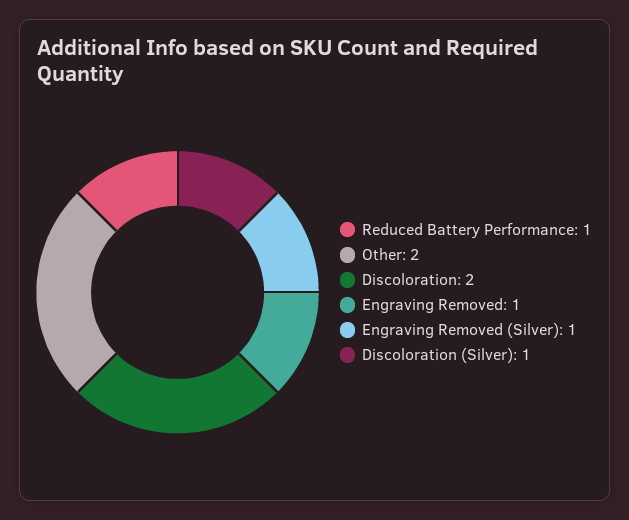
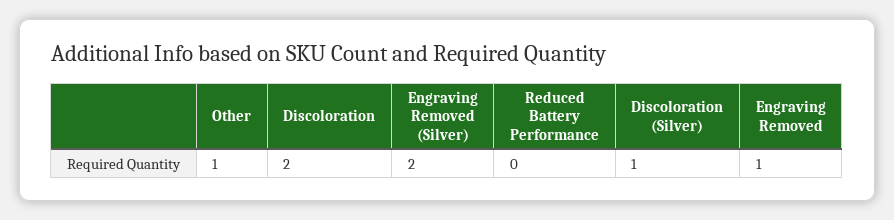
  {
-   "Reduced Battery Performance": 1,
+   "Reduced Battery Performance": 0,
-   "Other": 2,
+   "Other": 1,
    "Discoloration": 2,
    "Engraving Removed": 1,
-   "Engraving Removed (Silver)": 1,
+   "Engraving Removed (Silver)": 2,
    "Discoloration (Silver)": 1
  }

